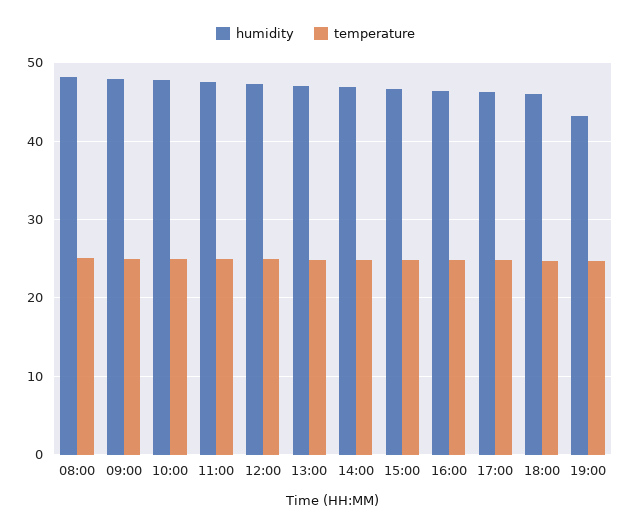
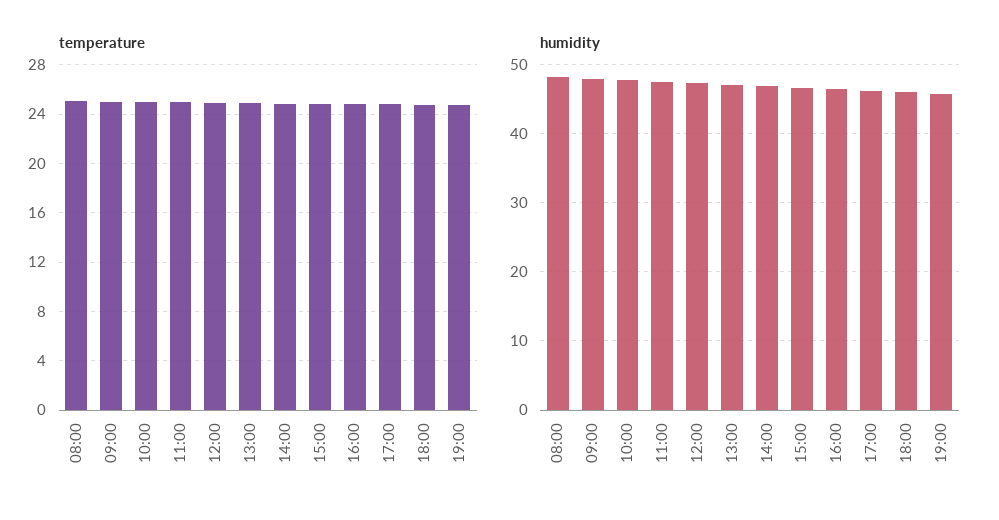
  {
    "humidity": {
      "08:00": 48,
      "09:00": 48,
      "10:00": 48,
      "11:00": 48,
      "12:00": 47,
      "13:00": 47,
      "14:00": 47,
      "15:00": 47,
      "16:00": 46,
      "17:00": 46,
      "18:00": 46,
-     "19:00": 43
+     "19:00": 46
    },
    "temperature": {
      "08:00": 25,
      "09:00": 25,
      "10:00": 25,
      "11:00": 25,
      "12:00": 25,
      "13:00": 25,
      "14:00": 25,
      "15:00": 25,
      "16:00": 25,
      "17:00": 25,
      "18:00": 25,
      "19:00": 24.5
    }
  }

